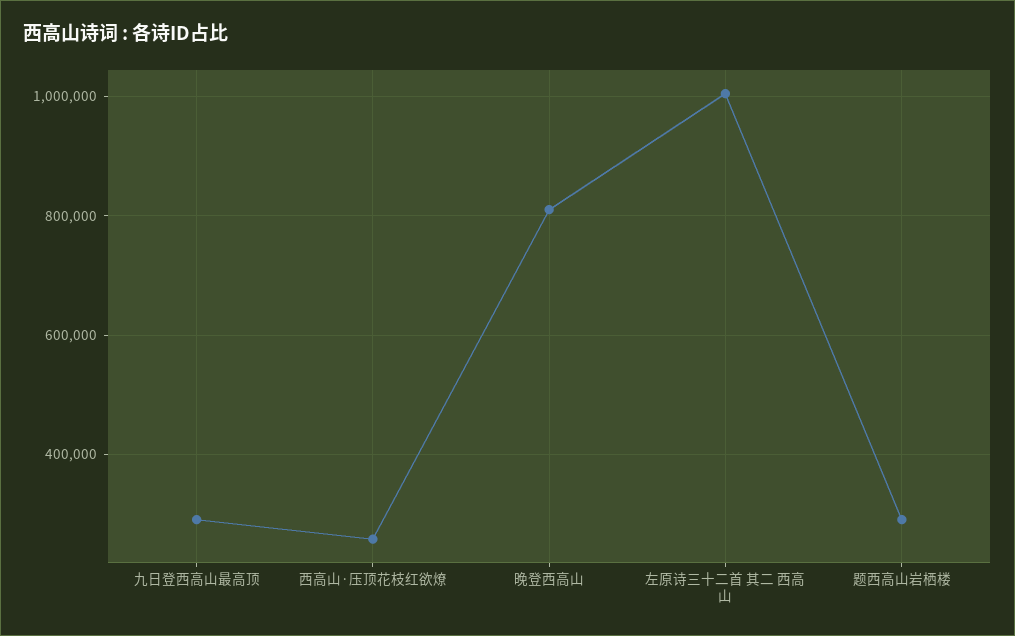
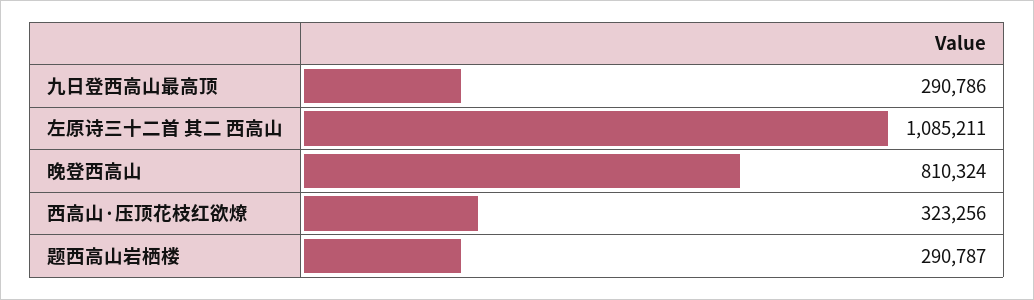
  {
    "九日登西高山最高顶": 290786,
-   "西高山·压顶花枝红欲燎": 260000,
+   "西高山·压顶花枝红欲燎": 323256,
    "晚登西高山": 810324,
-   "左原诗三十二首 其二 西高山": 1000000,
+   "左原诗三十二首 其二 西高山": 1085211,
    "题西高山岩栖楼": 290787
  }

